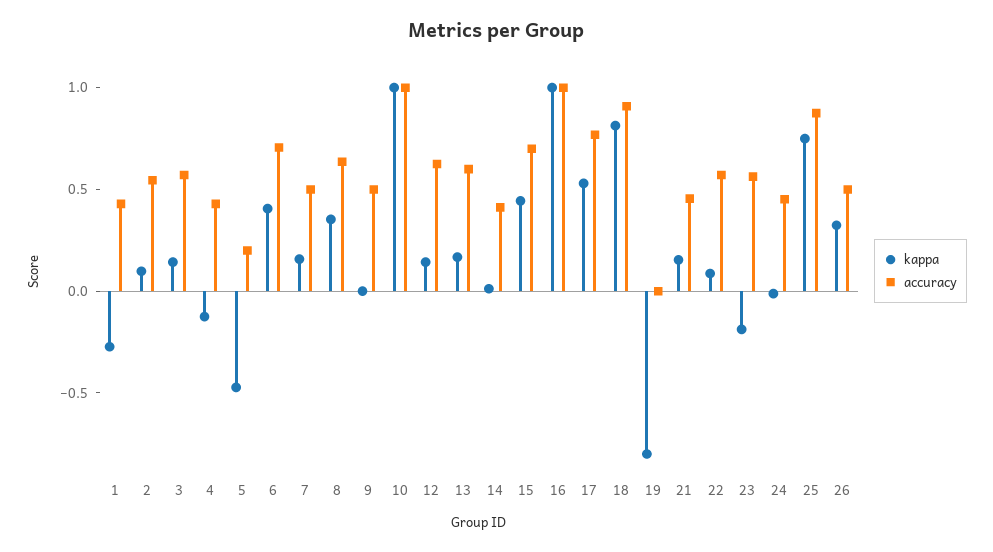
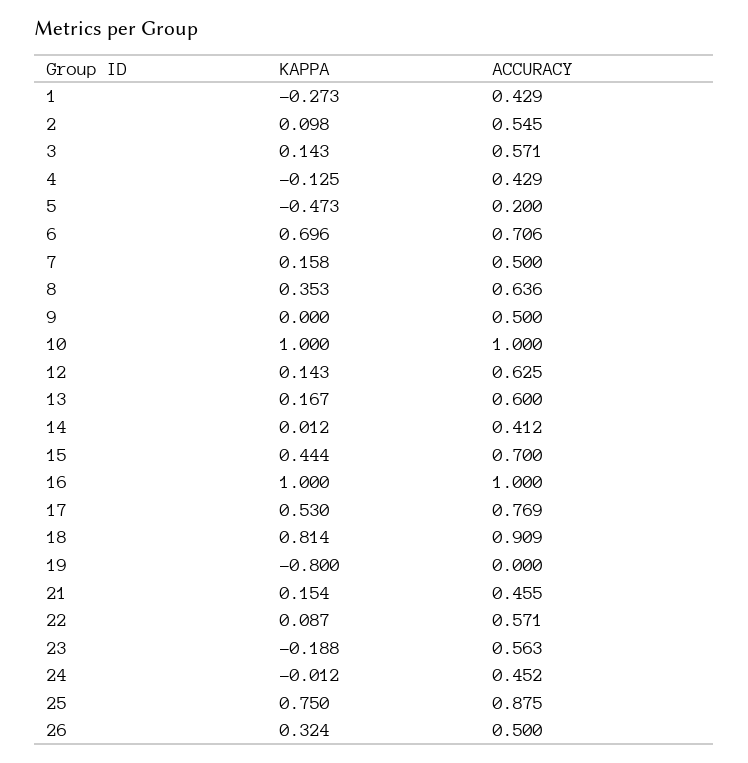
  {
    "kappa": {
      "1": -0.273,
      "2": 0.098,
      "3": 0.143,
      "4": -0.125,
      "5": -0.473,
-     "6": 0.4,
+     "6": 0.696,
      "7": 0.158,
      "8": 0.353,
      "9": 0,
      "10": 1,
      "12": 0.143,
      "13": 0.167,
      "14": 0.012,
      "15": 0.444,
      "16": 1,
      "17": 0.53,
      "18": 0.814,
      "19": -0.8,
      "21": 0.154,
      "22": 0.087,
      "23": -0.188,
      "24": -0.012,
      "25": 0.75,
      "26": 0.324
    },
    "accuracy": {
      "1": 0.429,
      "2": 0.545,
      "3": 0.571,
      "4": 0.429,
      "5": 0.2,
      "6": 0.706,
      "7": 0.5,
      "8": 0.636,
      "9": 0.5,
      "10": 1,
      "12": 0.625,
      "13": 0.6,
      "14": 0.412,
      "15": 0.7,
      "16": 1,
      "17": 0.769,
      "18": 0.909,
      "19": 0,
      "21": 0.455,
      "22": 0.571,
      "23": 0.563,
      "24": 0.452,
      "25": 0.875,
      "26": 0.5
    }
  }

